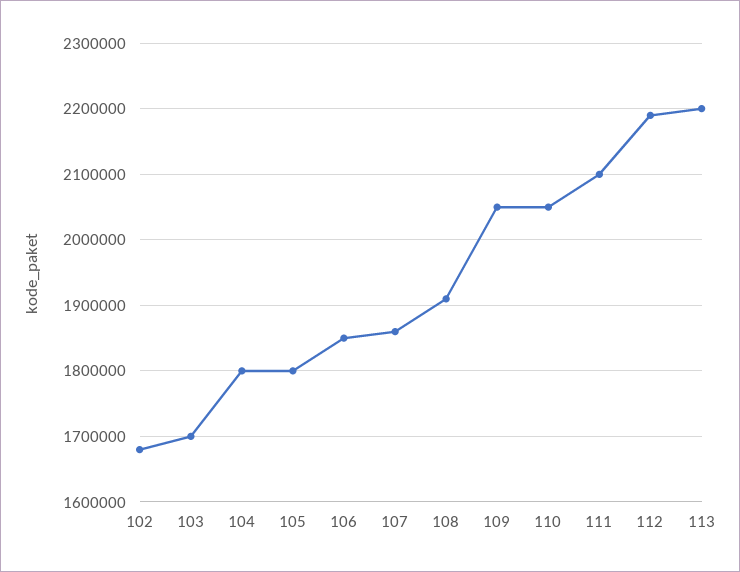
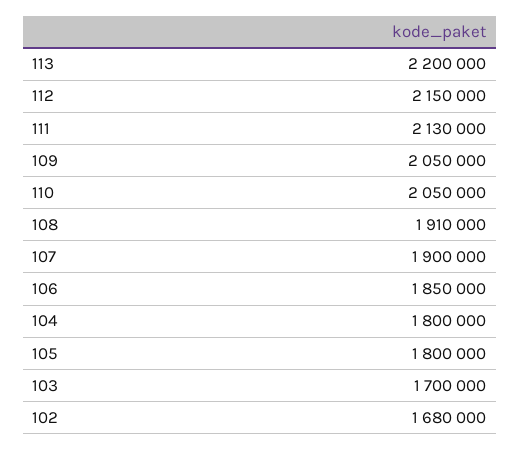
  {
    "102": 1680000,
    "103": 1700000,
    "104": 1800000,
    "105": 1800000,
    "106": 1850000,
-   "107": 1860000,
+   "107": 1900000,
    "108": 1910000,
    "109": 2050000,
    "110": 2050000,
-   "111": 2100000,
+   "111": 2130000,
-   "112": 2190000,
+   "112": 2150000,
    "113": 2200000
  }

